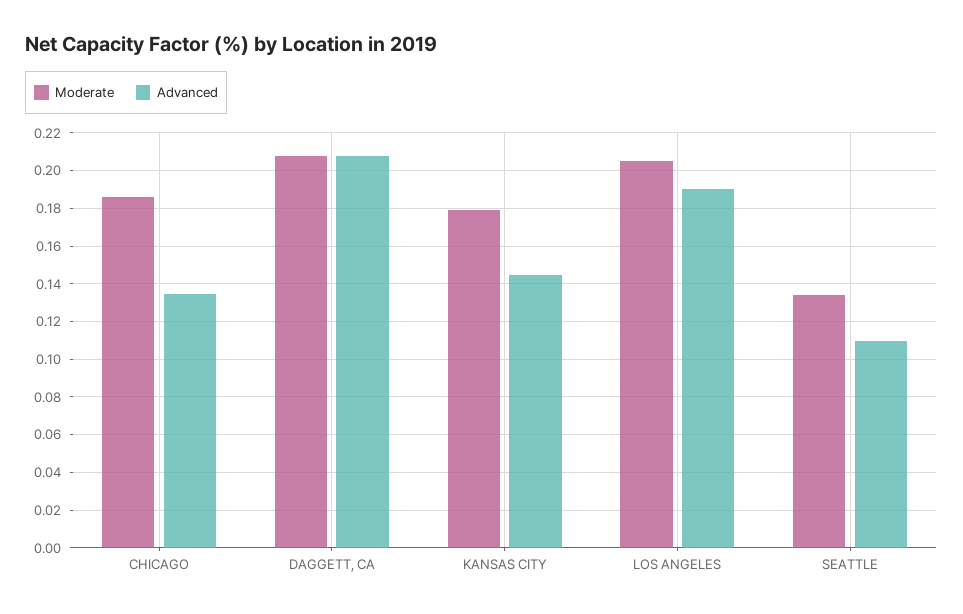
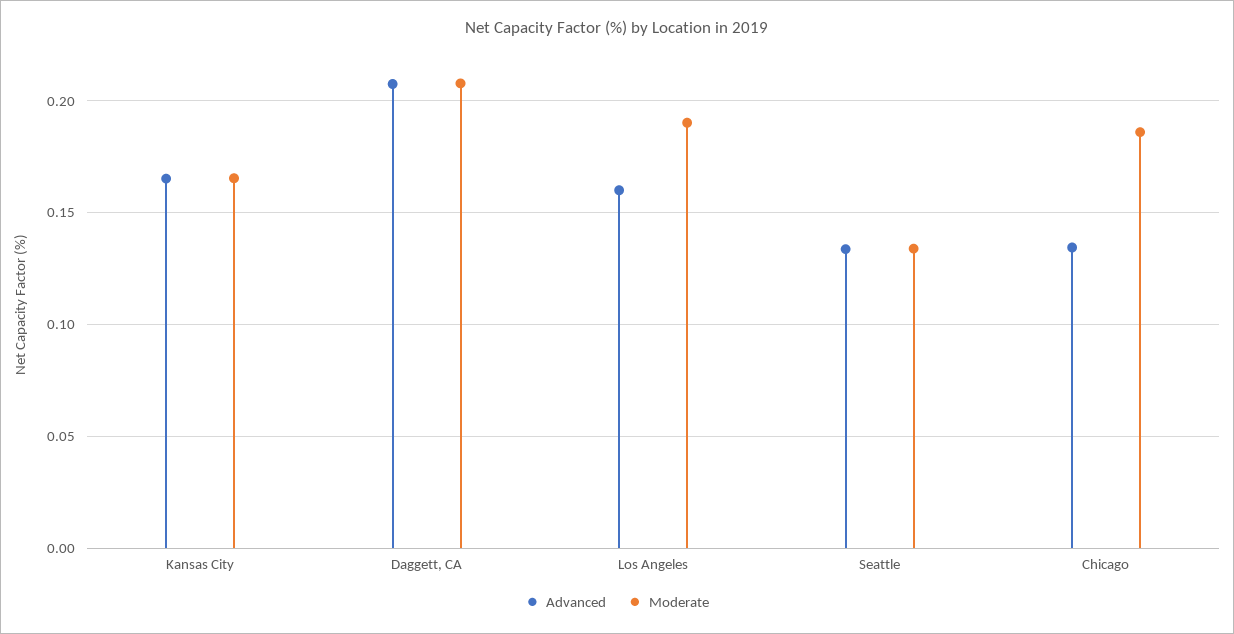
  {
    "Moderate": {
      "CHICAGO": 0.185,
      "DAGGETT, CA": 0.21,
-     "KANSAS CITY": 0.18,
+     "KANSAS CITY": 0.165,
-     "LOS ANGELES": 0.205,
+     "LOS ANGELES": 0.19,
      "SEATTLE": 0.135
    },
    "Advanced": {
      "CHICAGO": 0.135,
      "DAGGETT, CA": 0.21,
-     "KANSAS CITY": 0.145,
+     "KANSAS CITY": 0.165,
-     "LOS ANGELES": 0.19,
+     "LOS ANGELES": 0.16,
-     "SEATTLE": 0.11
+     "SEATTLE": 0.135
    }
  }

